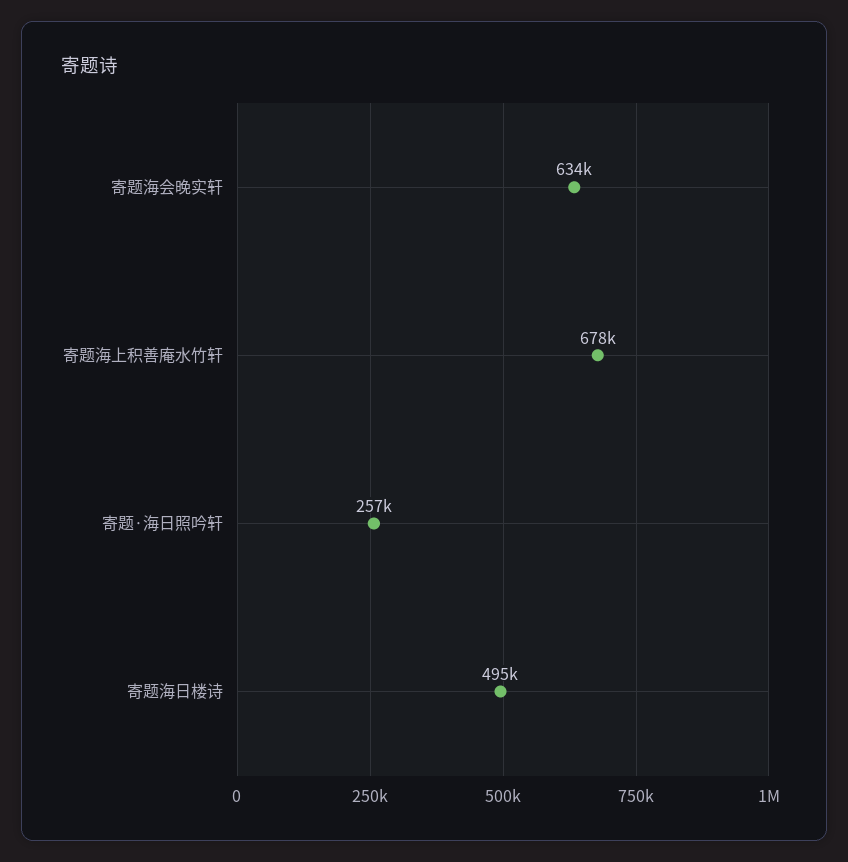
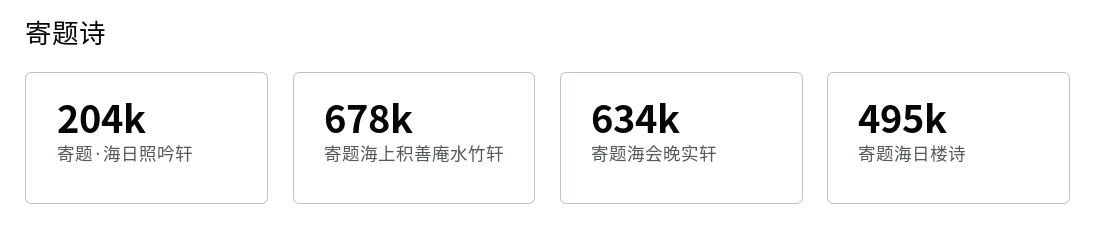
  {
    "寄题海会晚实轩": 634000,
    "寄题海上积善庵水竹轩": 678000,
-   "寄题·海日照吟轩": 257000,
+   "寄题·海日照吟轩": 204000,
    "寄题海日楼诗": 495000
  }

